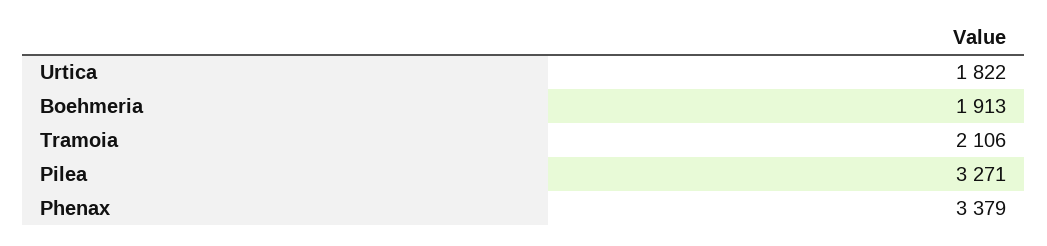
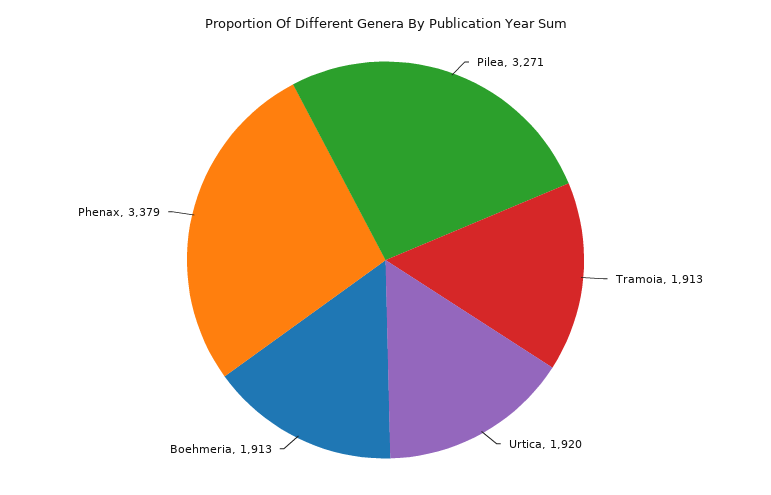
  {
-   "Urtica": 1822,
+   "Urtica": 1920,
    "Boehmeria": 1913,
-   "Tramoia": 2106,
+   "Tramoia": 1913,
    "Pilea": 3271,
    "Phenax": 3379
  }

